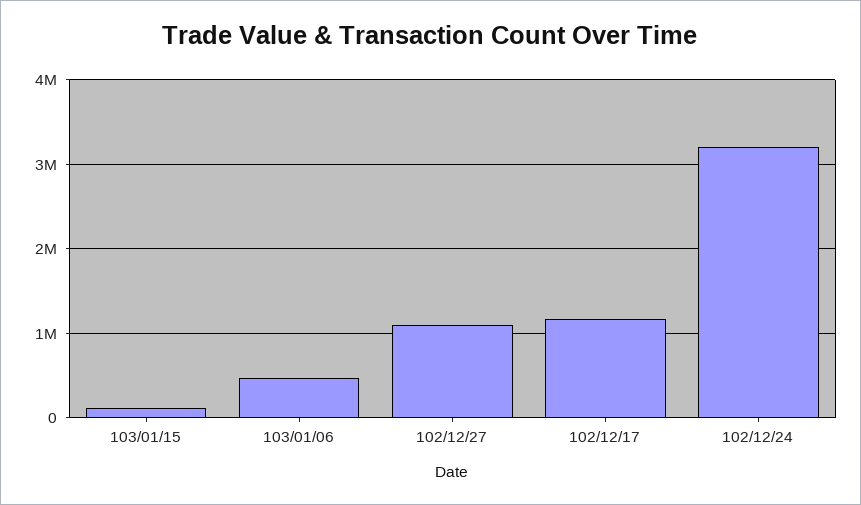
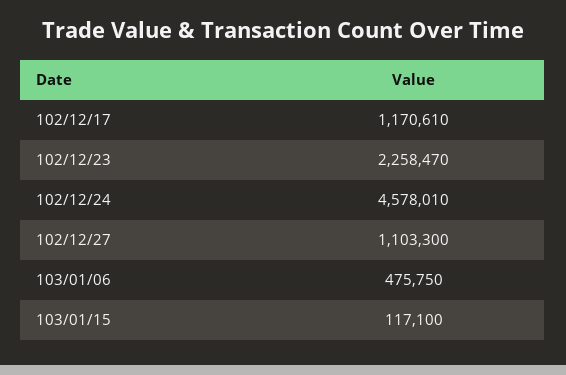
  {
    "103/01/15": 117100,
    "103/01/06": 475750,
    "102/12/27": 1103300,
    "102/12/17": 1170610,
-   "102/12/24": 3200000
+   "102/12/24": 4578010,
+   "102/12/23": 2258470
  }

